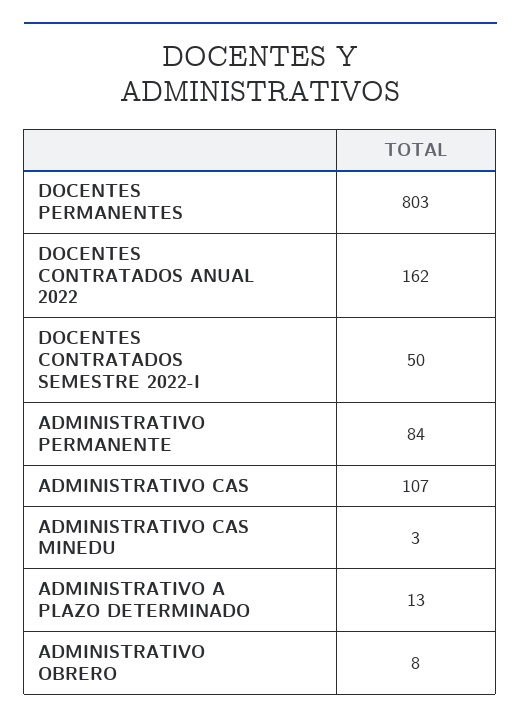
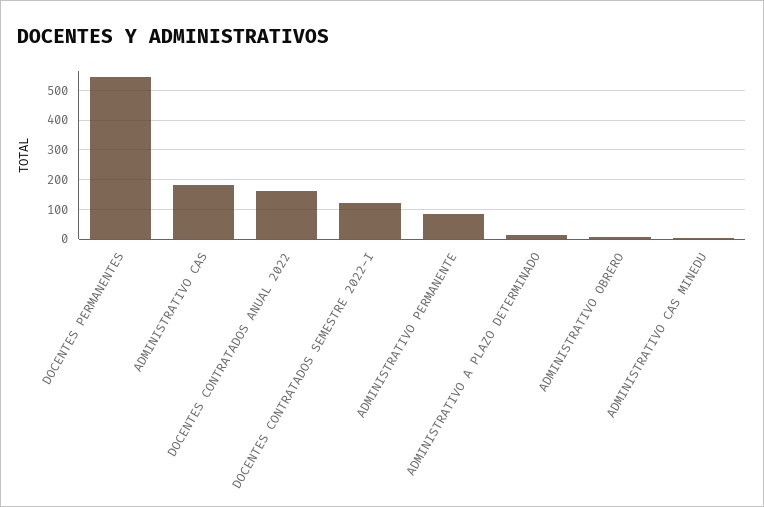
  {
-   "DOCENTES PERMANENTES": 803,
+   "DOCENTES PERMANENTES": 550,
    "DOCENTES CONTRATADOS ANUAL 2022": 162,
-   "DOCENTES CONTRATADOS SEMESTRE 2022-I": 50,
+   "DOCENTES CONTRATADOS SEMESTRE 2022-I": 125,
    "ADMINISTRATIVO PERMANENTE": 84,
-   "ADMINISTRATIVO CAS": 107,
+   "ADMINISTRATIVO CAS": 175,
    "ADMINISTRATIVO CAS MINEDU": 3,
    "ADMINISTRATIVO A PLAZO DETERMINADO": 13,
    "ADMINISTRATIVO OBRERO": 8
  }

